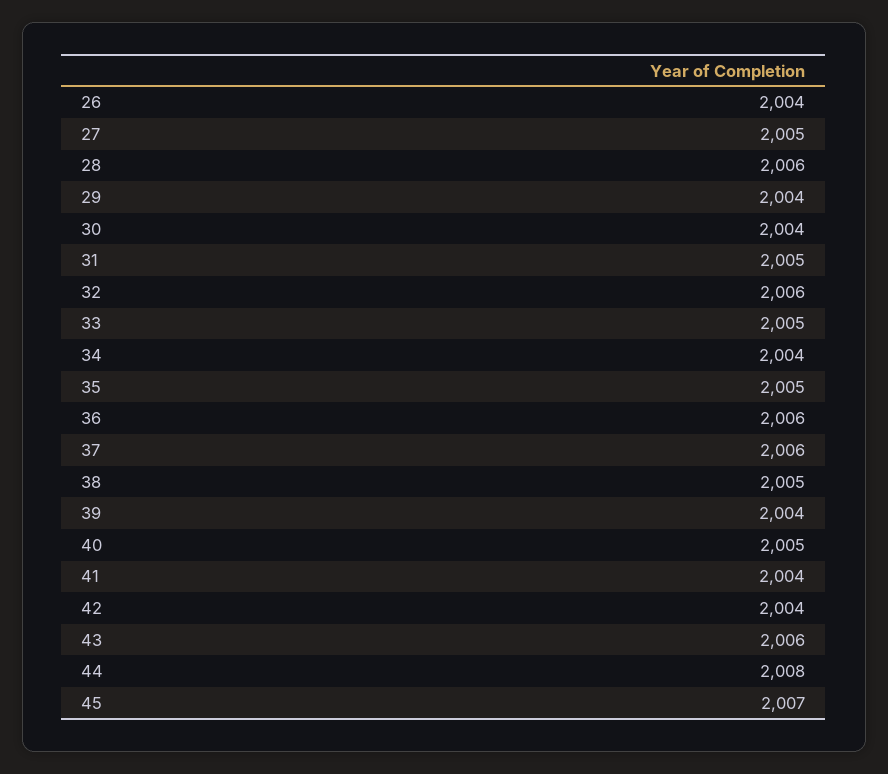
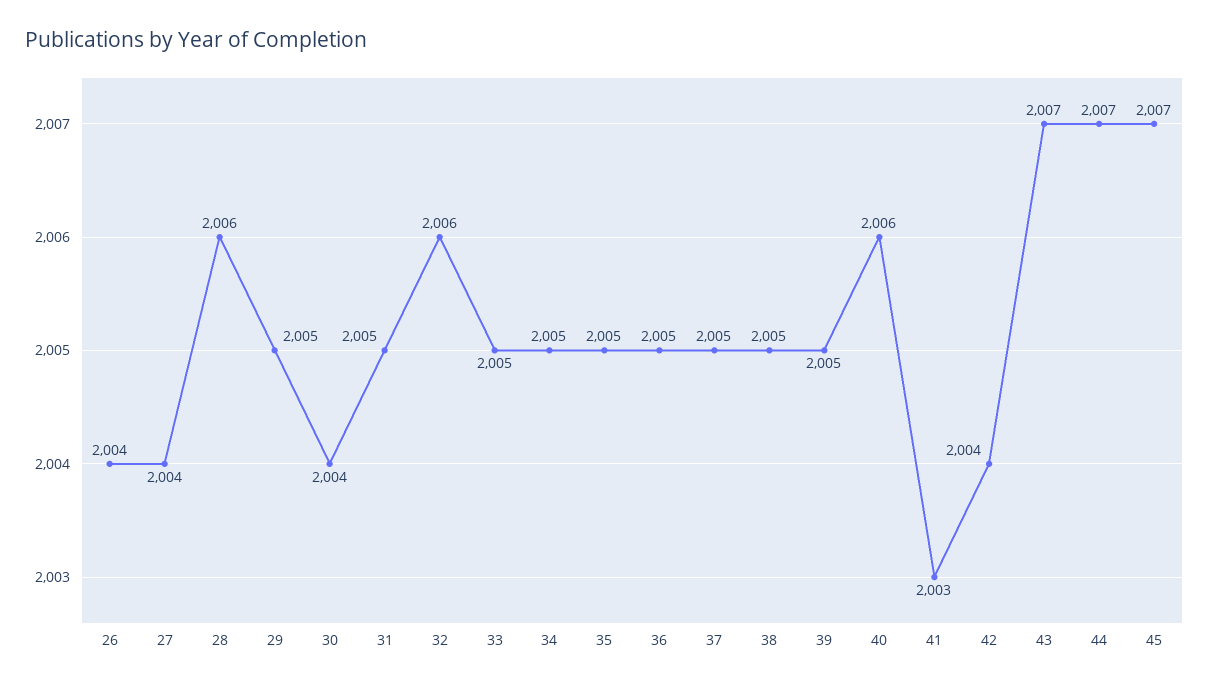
  {
    "26": 2004,
-   "27": 2005,
+   "27": 2004,
    "28": 2006,
-   "29": 2004,
+   "29": 2005,
    "30": 2004,
    "31": 2005,
    "32": 2006,
    "33": 2005,
-   "34": 2004,
+   "34": 2005,
    "35": 2005,
-   "36": 2006,
+   "36": 2005,
-   "37": 2006,
+   "37": 2005,
    "38": 2005,
-   "39": 2004,
+   "39": 2005,
-   "40": 2005,
+   "40": 2006,
-   "41": 2004,
+   "41": 2003,
    "42": 2004,
-   "43": 2006,
+   "43": 2007,
-   "44": 2008,
+   "44": 2007,
    "45": 2007
  }

